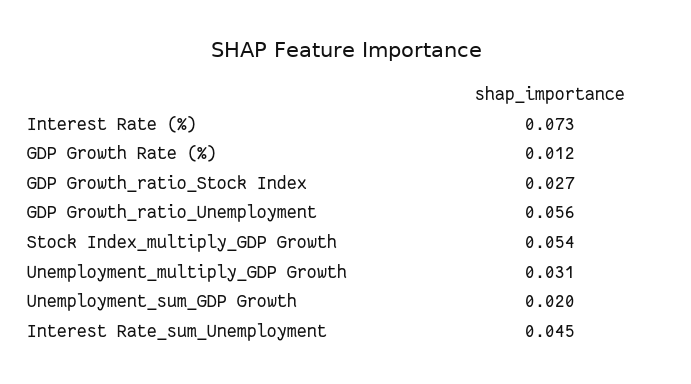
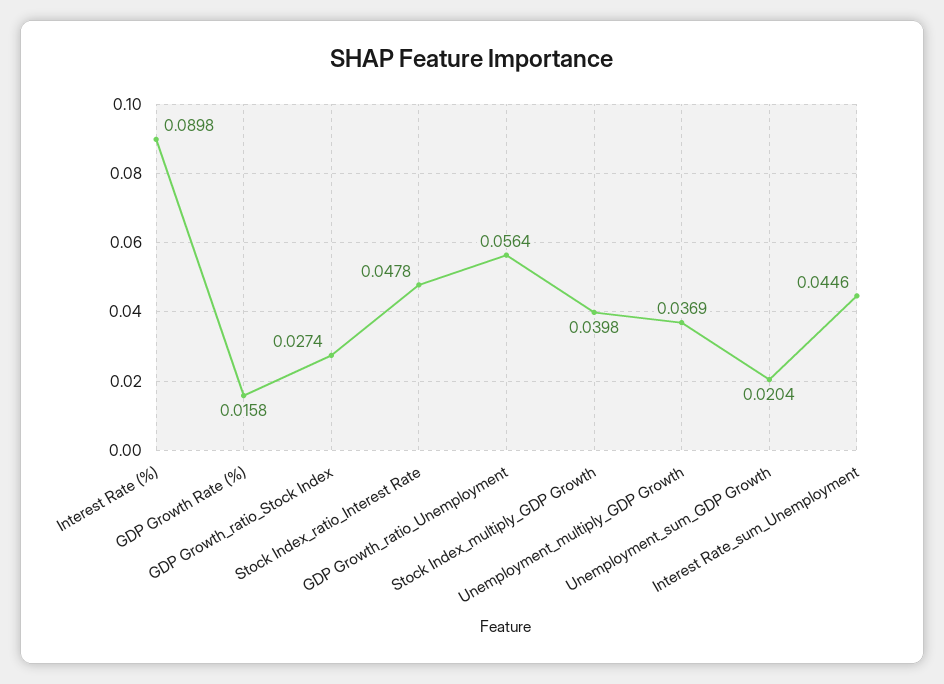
  {
-   "Interest Rate (%)": 0.073,
+   "Interest Rate (%)": 0.0898,
-   "GDP Growth Rate (%)": 0.012,
+   "GDP Growth Rate (%)": 0.0158,
    "GDP Growth_ratio_Stock Index": 0.0274,
    "GDP Growth_ratio_Unemployment": 0.0564,
-   "Stock Index_multiply_GDP Growth": 0.054,
+   "Stock Index_multiply_GDP Growth": 0.0398,
-   "Unemployment_multiply_GDP Growth": 0.031,
+   "Unemployment_multiply_GDP Growth": 0.0369,
    "Unemployment_sum_GDP Growth": 0.0204,
-   "Interest Rate_sum_Unemployment": 0.0446
+   "Interest Rate_sum_Unemployment": 0.0446,
+   "Stock Index_ratio_Interest Rate": 0.0478
  }

